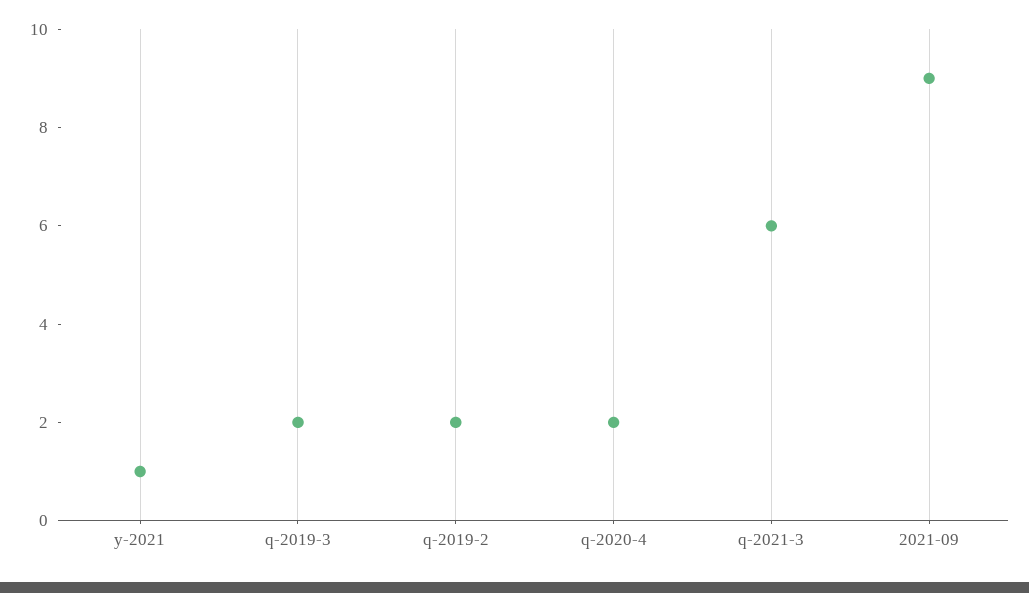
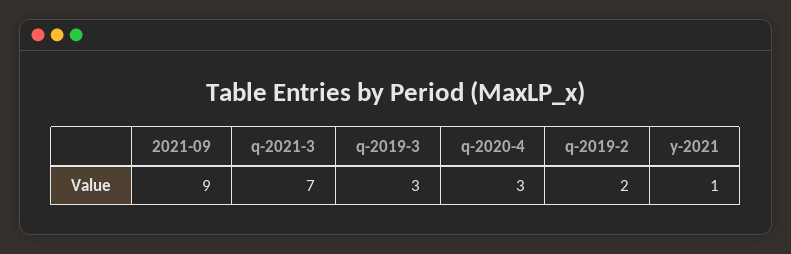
  {
    "y-2021": 1,
-   "q-2019-3": 2,
+   "q-2019-3": 3,
    "q-2019-2": 2,
-   "q-2020-4": 2,
+   "q-2020-4": 3,
-   "q-2021-3": 6,
+   "q-2021-3": 7,
    "2021-09": 9
  }

